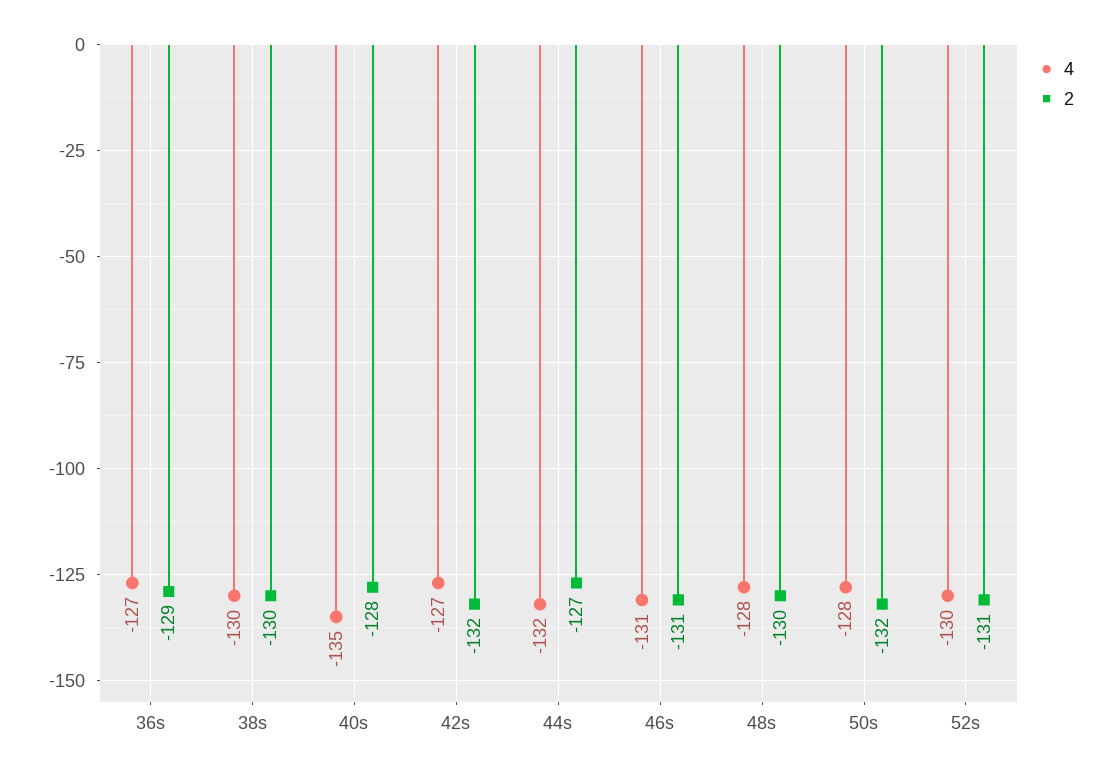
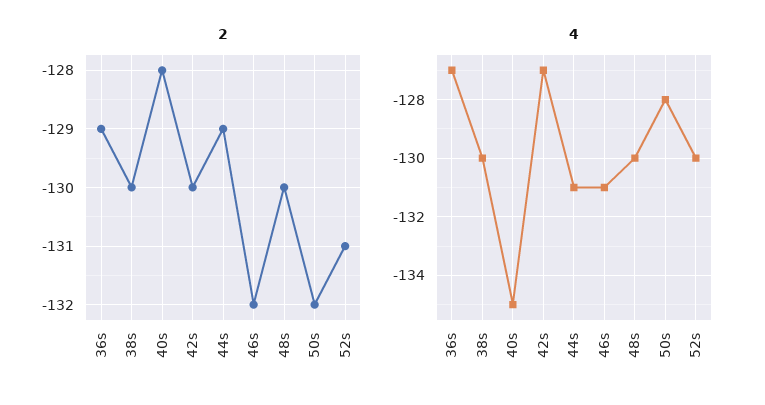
  {
    "4": {
      "36s": -127,
      "38s": -130,
      "40s": -135,
      "42s": -127,
-     "44s": -132,
+     "44s": -131,
      "46s": -131,
-     "48s": -128,
+     "48s": -130,
      "50s": -128,
      "52s": -130
    },
    "2": {
      "36s": -129,
      "38s": -130,
      "40s": -128,
-     "42s": -132,
+     "42s": -130,
-     "44s": -127,
+     "44s": -129,
-     "46s": -131,
+     "46s": -132,
      "48s": -130,
      "50s": -132,
      "52s": -131
    }
  }

